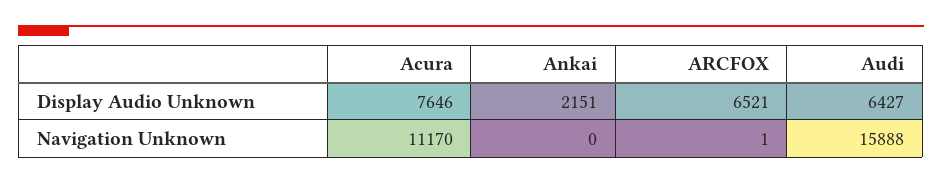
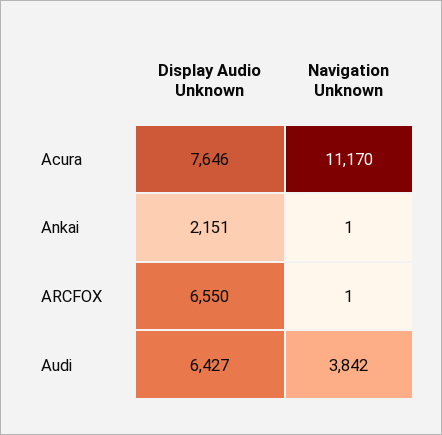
  {
    "Acura": {
      "Display Audio Unknown": 7646,
      "Navigation Unknown": 11170
    },
    "Ankai": {
      "Display Audio Unknown": 2151,
-     "Navigation Unknown": 0
+     "Navigation Unknown": 1
    },
    "ARCFOX": {
-     "Display Audio Unknown": 6521,
+     "Display Audio Unknown": 6550,
      "Navigation Unknown": 1
    },
    "Audi": {
      "Display Audio Unknown": 6427,
-     "Navigation Unknown": 15888
+     "Navigation Unknown": 3842
    }
  }

